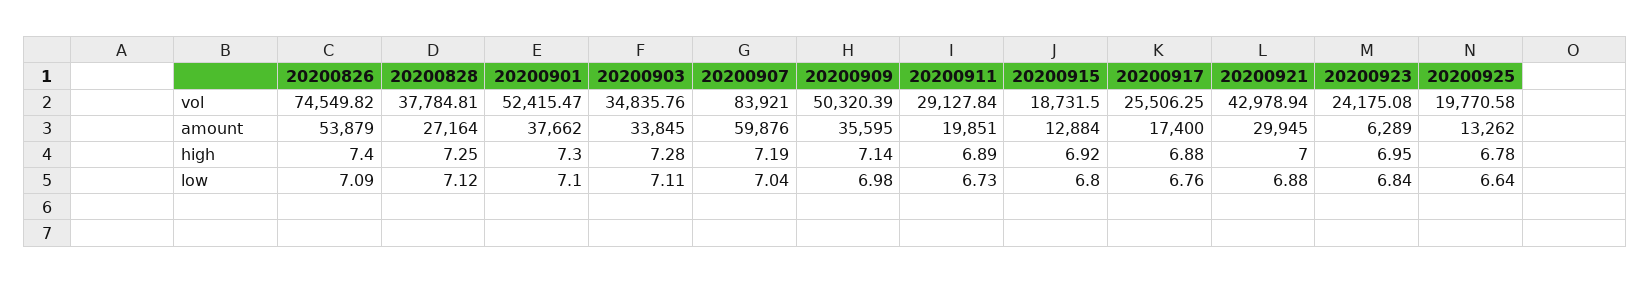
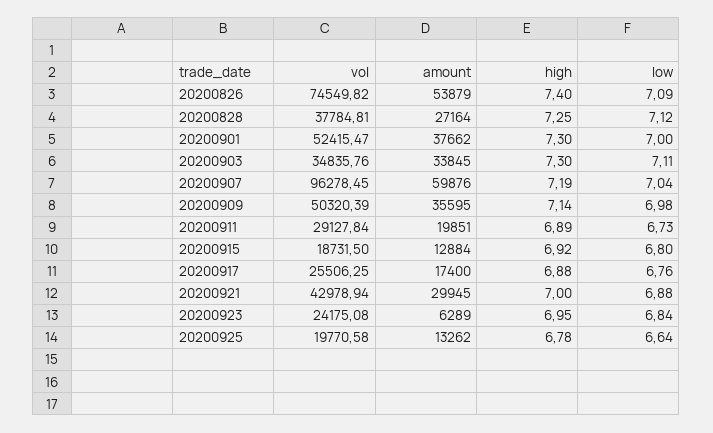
  {
    "20200826": {
      "vol": 74549.82,
      "amount": 53879,
      "high": 7.4,
      "low": 7.09
    },
    "20200828": {
      "vol": 37784.81,
      "amount": 27164,
      "high": 7.25,
      "low": 7.12
    },
    "20200901": {
      "vol": 52415.47,
      "amount": 37662,
      "high": 7.3,
-     "low": 7.1
+     "low": 7
    },
    "20200903": {
      "vol": 34835.76,
      "amount": 33845,
-     "high": 7.28,
+     "high": 7.3,
      "low": 7.11
    },
    "20200907": {
-     "vol": 83921,
+     "vol": 96278.45,
      "amount": 59876,
      "high": 7.19,
      "low": 7.04
    },
    "20200909": {
      "vol": 50320.39,
      "amount": 35595,
      "high": 7.14,
      "low": 6.98
    },
    "20200911": {
      "vol": 29127.84,
      "amount": 19851,
      "high": 6.89,
      "low": 6.73
    },
    "20200915": {
      "vol": 18731.5,
      "amount": 12884,
      "high": 6.92,
      "low": 6.8
    },
    "20200917": {
      "vol": 25506.25,
      "amount": 17400,
      "high": 6.88,
      "low": 6.76
    },
    "20200921": {
      "vol": 42978.94,
      "amount": 29945,
      "high": 7,
      "low": 6.88
    },
    "20200923": {
      "vol": 24175.08,
      "amount": 6289,
      "high": 6.95,
      "low": 6.84
    },
    "20200925": {
      "vol": 19770.58,
      "amount": 13262,
      "high": 6.78,
      "low": 6.64
    }
  }

